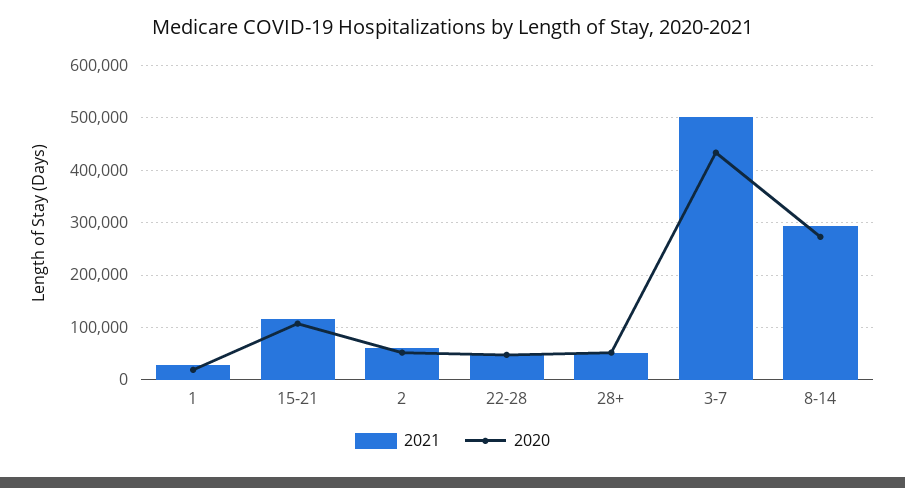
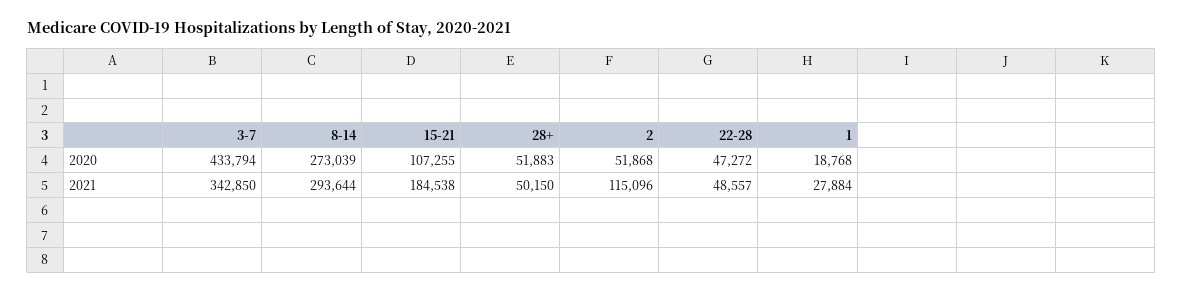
  {
    "2021": {
      "1": 27884,
-     "15-21": 120000,
+     "15-21": 184538,
-     "2": 60000,
+     "2": 115096,
      "22-28": 48557,
      "28+": 50150,
-     "3-7": 500000,
+     "3-7": 342850,
      "8-14": 293644
    },
    "2020": {
      "1": 18768,
      "15-21": 107255,
      "2": 51868,
      "22-28": 47272,
      "28+": 51883,
      "3-7": 433794,
      "8-14": 273039
    }
  }

